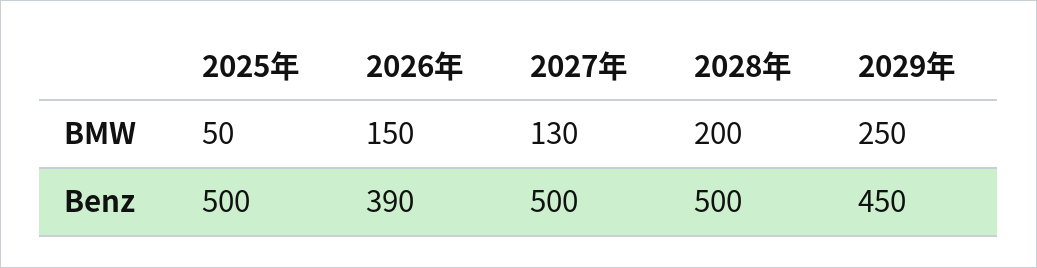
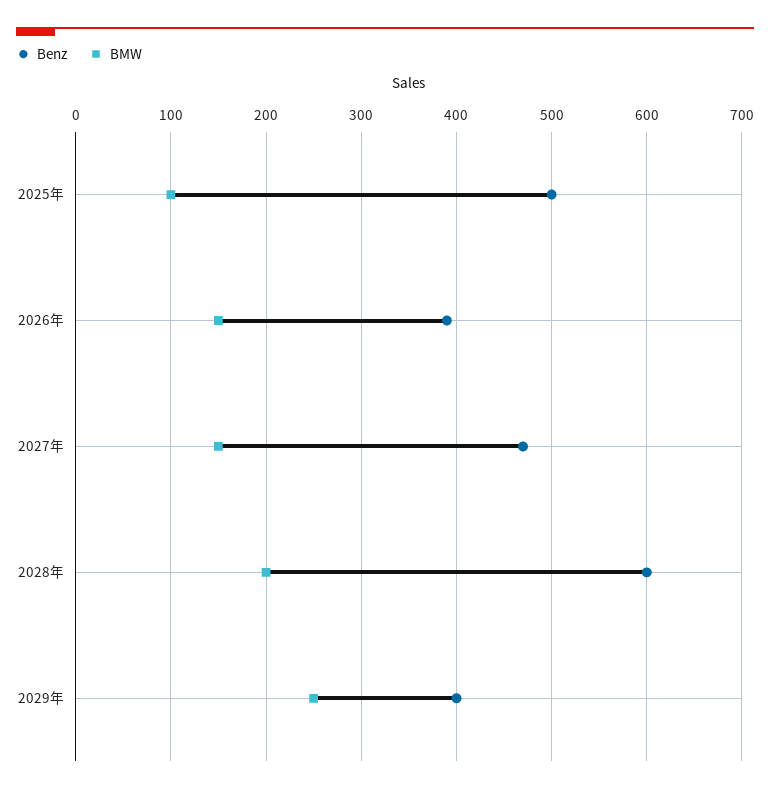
  {
    "BMW": {
-     "2025年": 50,
+     "2025年": 100,
      "2026年": 150,
-     "2027年": 130,
+     "2027年": 150,
      "2028年": 200,
      "2029年": 250
    },
    "Benz": {
      "2025年": 500,
      "2026年": 390,
-     "2027年": 500,
+     "2027年": 470,
-     "2028年": 500,
+     "2028年": 600,
-     "2029年": 450
+     "2029年": 400
    }
  }

